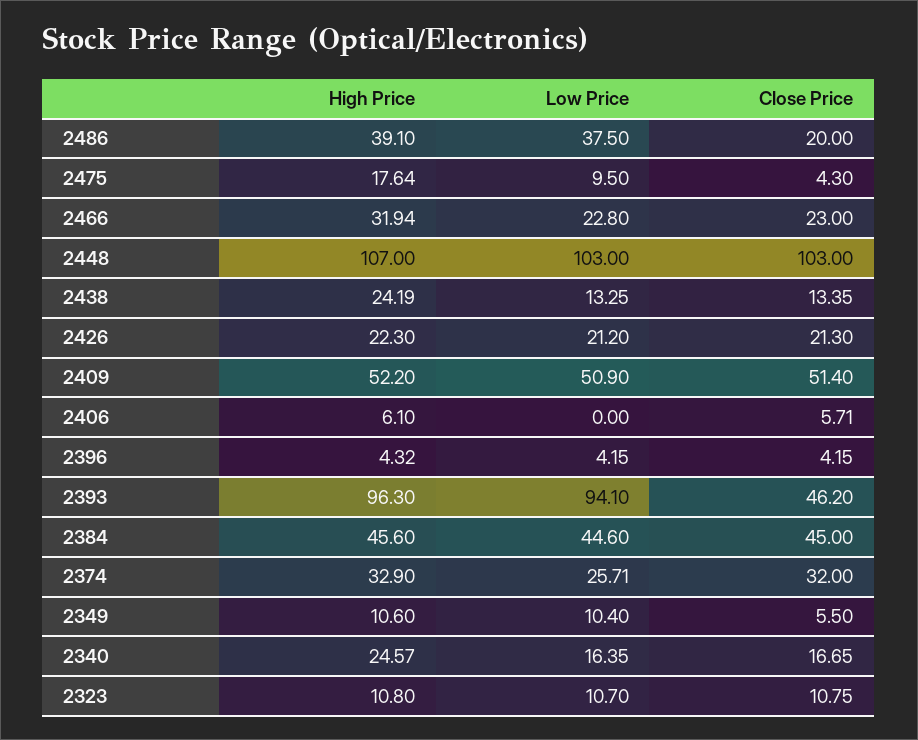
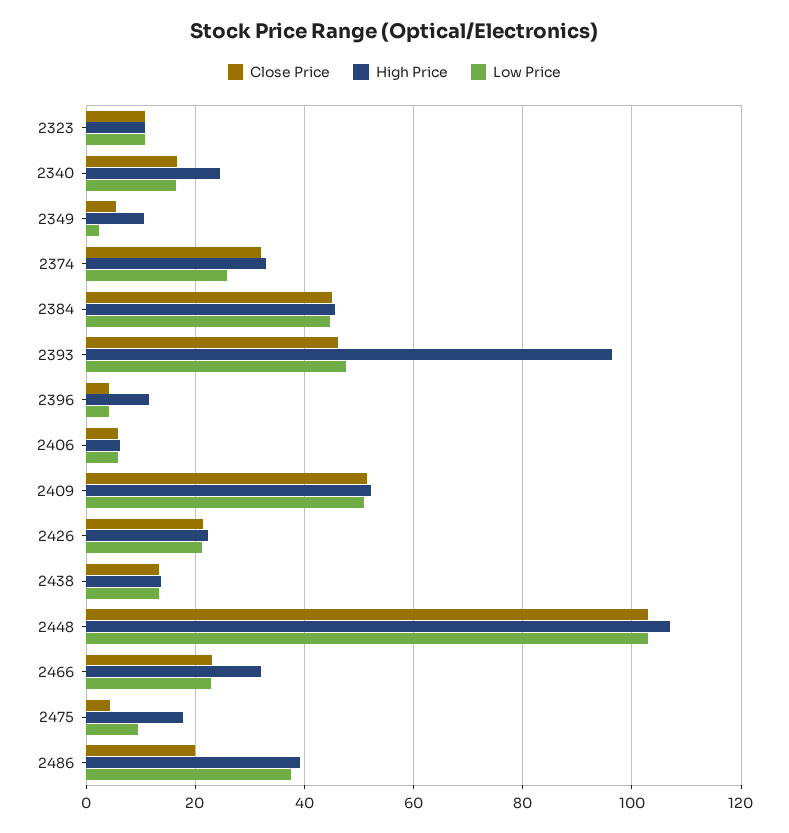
  {
    "High Price": {
      "2486": 39.1,
      "2475": 17.64,
      "2466": 31.94,
      "2448": 107,
-     "2438": 24.19,
+     "2438": 14,
      "2426": 22.3,
      "2409": 52.2,
      "2406": 6.1,
-     "2396": 4.32,
+     "2396": 12,
      "2393": 96.3,
      "2384": 45.6,
      "2374": 32.9,
      "2349": 10.6,
      "2340": 24.57,
      "2323": 10.8
    },
    "Low Price": {
      "2486": 37.5,
      "2475": 9.5,
      "2466": 22.8,
      "2448": 103,
      "2438": 13.25,
      "2426": 21.2,
      "2409": 50.9,
-     "2406": 0,
+     "2406": 6,
      "2396": 4.15,
-     "2393": 94.1,
+     "2393": 48,
      "2384": 44.6,
      "2374": 25.71,
-     "2349": 10.4,
+     "2349": 2,
      "2340": 16.35,
      "2323": 10.7
    },
    "Close Price": {
      "2486": 20,
      "2475": 4.3,
      "2466": 23,
      "2448": 103,
      "2438": 13.35,
      "2426": 21.3,
      "2409": 51.4,
      "2406": 5.71,
      "2396": 4.15,
      "2393": 46.2,
      "2384": 45,
      "2374": 32,
      "2349": 5.5,
      "2340": 16.65,
      "2323": 10.75
    }
  }

